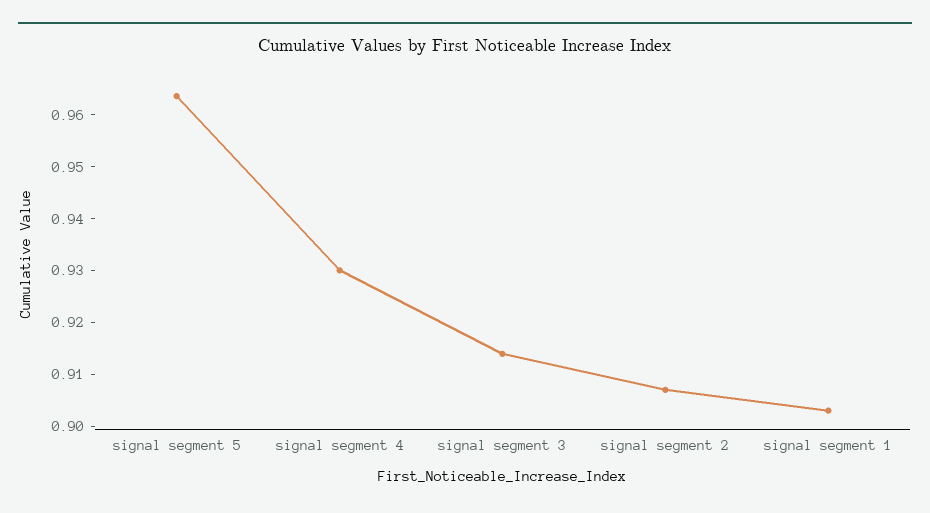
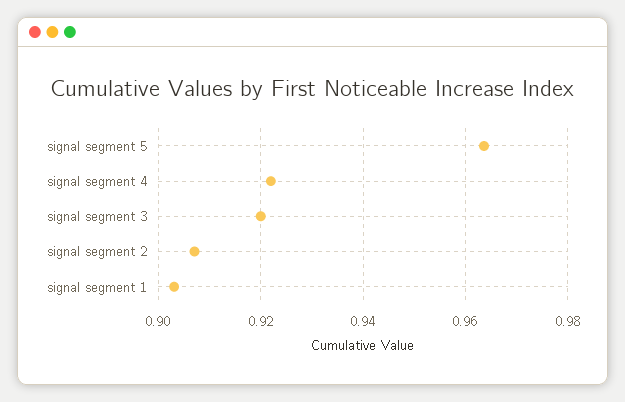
  {
    "signal segment 5": 0.964,
-   "signal segment 4": 0.93,
+   "signal segment 4": 0.922,
-   "signal segment 3": 0.914,
+   "signal segment 3": 0.92,
    "signal segment 2": 0.908,
    "signal segment 1": 0.904
  }

